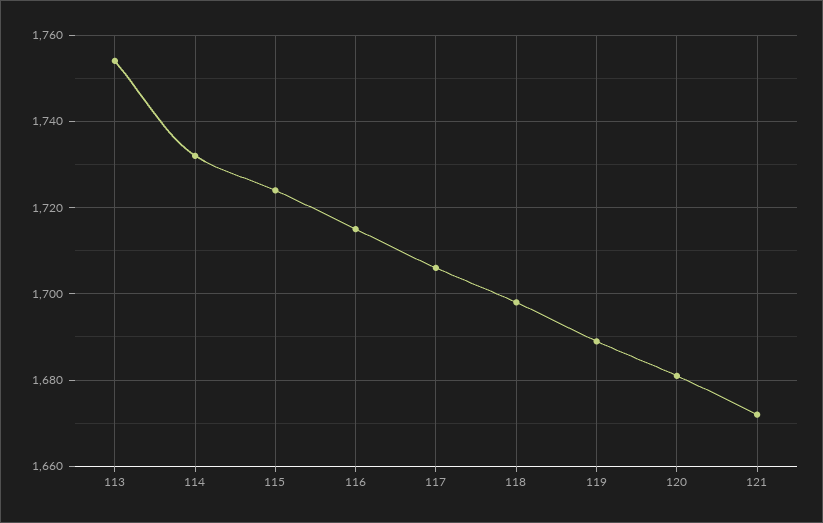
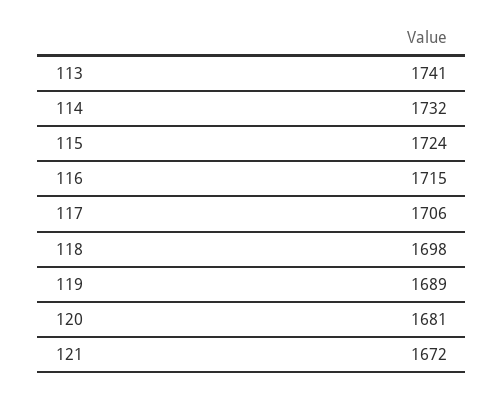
  {
-   "113": 1755,
+   "113": 1741,
    "114": 1732,
    "115": 1724,
    "116": 1715,
    "117": 1706,
    "118": 1698,
    "119": 1689,
    "120": 1681,
    "121": 1672
  }

